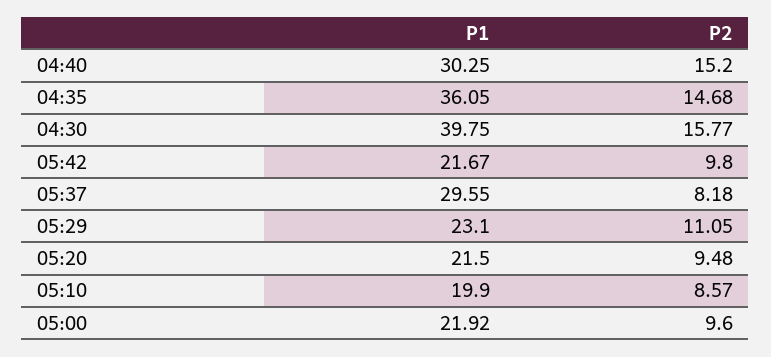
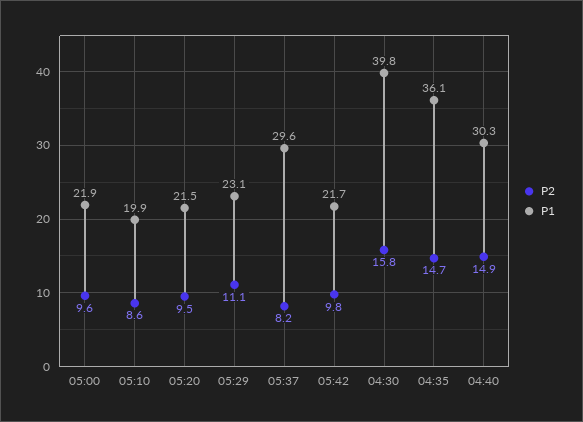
  {
    "P1": {
      "04:40": 30.25,
      "04:35": 36.05,
      "04:30": 39.75,
      "05:42": 21.67,
      "05:37": 29.55,
      "05:29": 23.1,
      "05:20": 21.5,
      "05:10": 19.9,
      "05:00": 21.92
    },
    "P2": {
-     "04:40": 15.2,
+     "04:40": 14.9,
      "04:35": 14.68,
      "04:30": 15.77,
      "05:42": 9.8,
      "05:37": 8.18,
      "05:29": 11.05,
      "05:20": 9.48,
      "05:10": 8.57,
      "05:00": 9.6
    }
  }

